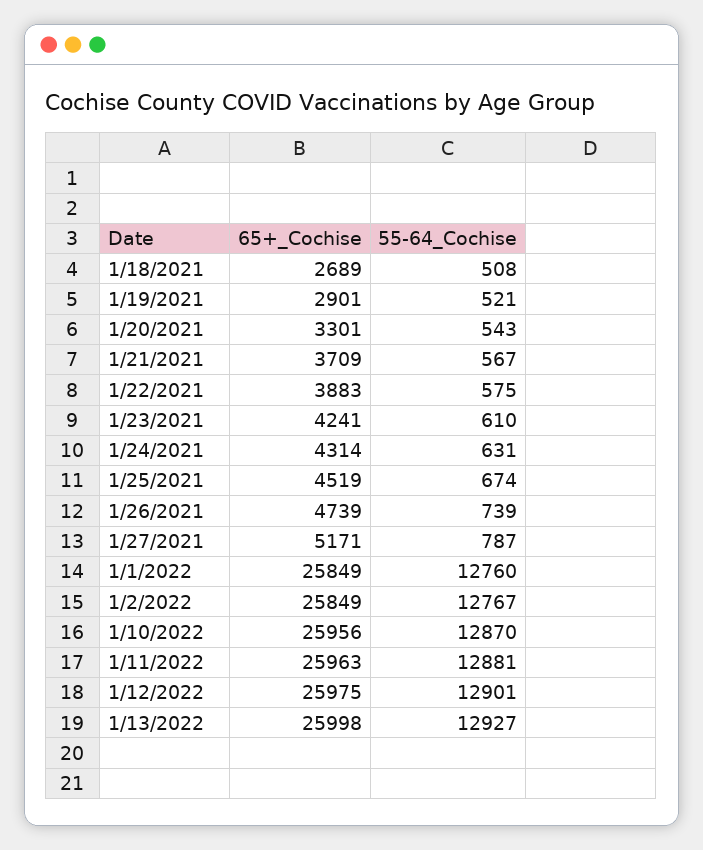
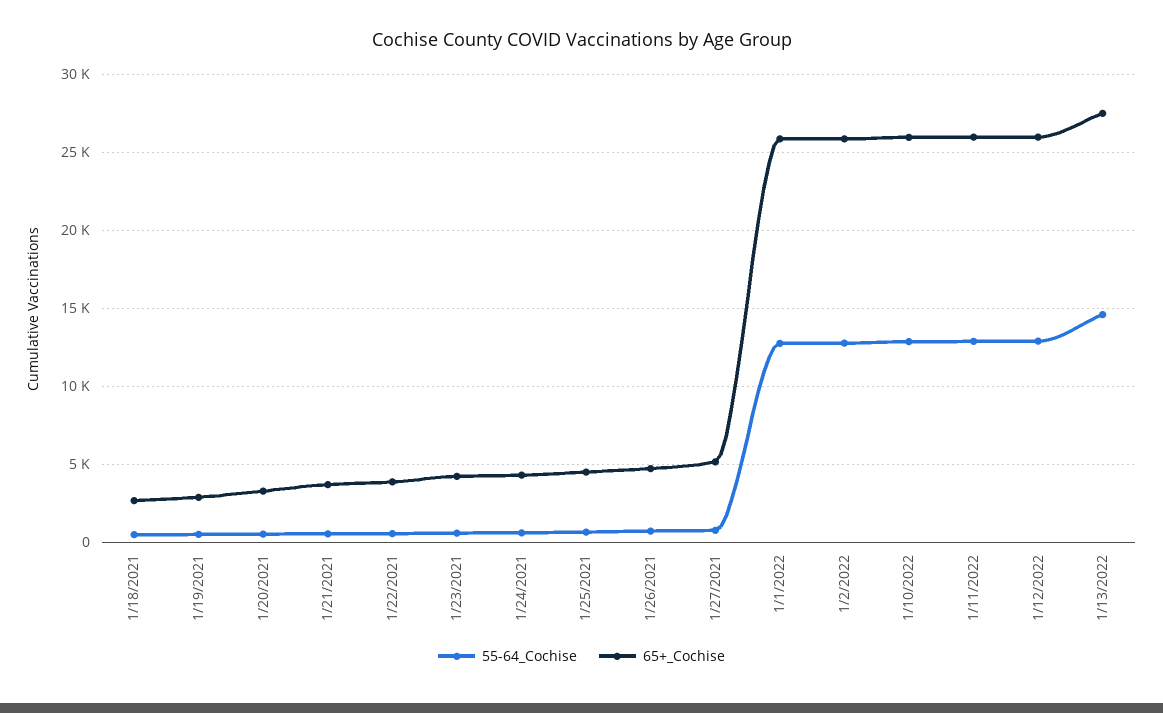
  {
    "65+_Cochise": {
      "1/18/2021": 2689,
      "1/19/2021": 2901,
      "1/20/2021": 3301,
      "1/21/2021": 3709,
      "1/22/2021": 3883,
      "1/23/2021": 4241,
      "1/24/2021": 4314,
      "1/25/2021": 4519,
      "1/26/2021": 4739,
      "1/27/2021": 5171,
      "1/1/2022": 25849,
      "1/2/2022": 25849,
      "1/10/2022": 25956,
      "1/11/2022": 25963,
      "1/12/2022": 25975,
-     "1/13/2022": 25998
+     "1/13/2022": 27500
    },
    "55-64_Cochise": {
      "1/18/2021": 508,
      "1/19/2021": 521,
      "1/20/2021": 543,
      "1/21/2021": 567,
      "1/22/2021": 575,
      "1/23/2021": 610,
      "1/24/2021": 631,
      "1/25/2021": 674,
      "1/26/2021": 739,
      "1/27/2021": 787,
      "1/1/2022": 12760,
      "1/2/2022": 12767,
      "1/10/2022": 12870,
      "1/11/2022": 12881,
      "1/12/2022": 12901,
-     "1/13/2022": 12927
+     "1/13/2022": 14500
    }
  }

